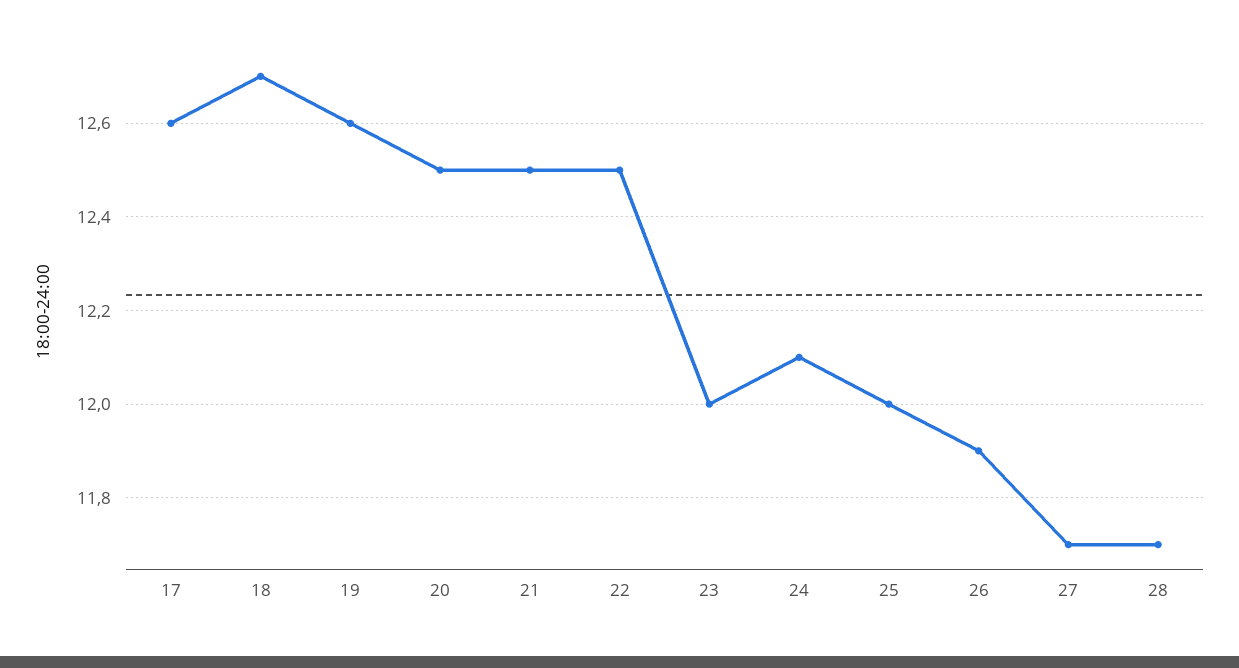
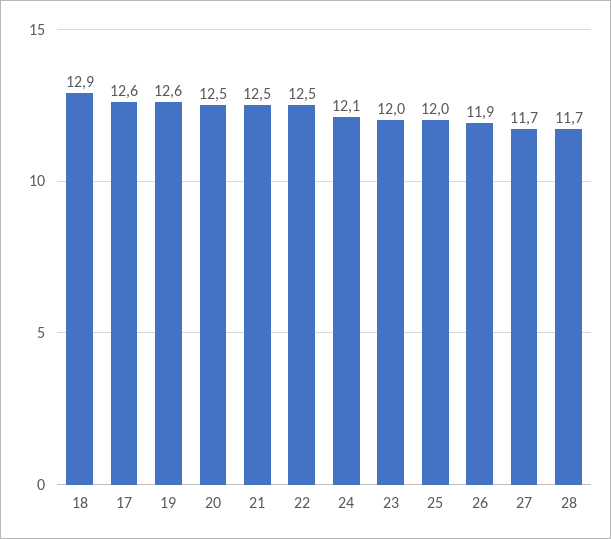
  {
    "17": 12.6,
-   "18": 12.7,
+   "18": 12.9,
    "19": 12.6,
    "20": 12.5,
    "21": 12.5,
    "22": 12.5,
    "23": 12,
    "24": 12.1,
    "25": 12,
    "26": 11.9,
    "27": 11.7,
    "28": 11.7
  }

